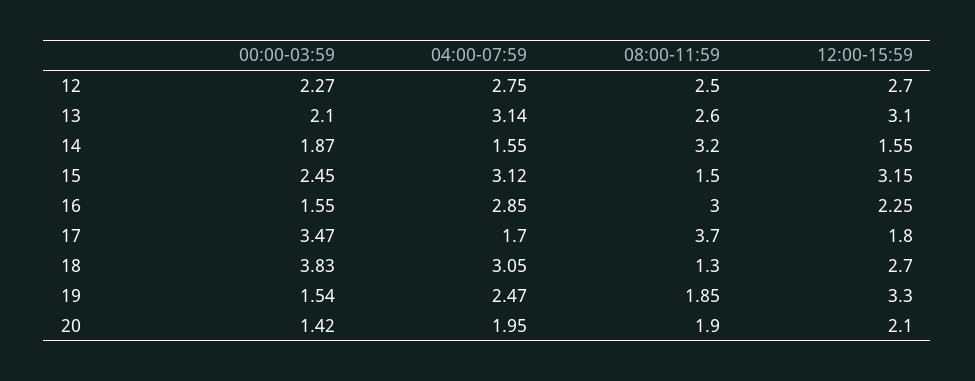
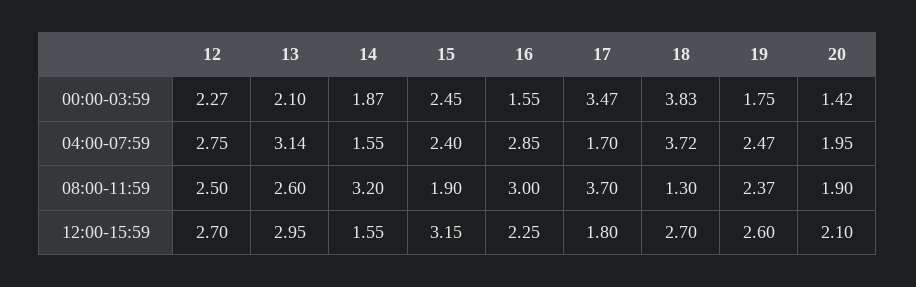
  {
    "00:00-03:59": {
      "12": 2.27,
      "13": 2.1,
      "14": 1.87,
      "15": 2.45,
      "16": 1.55,
      "17": 3.47,
      "18": 3.83,
-     "19": 1.54,
+     "19": 1.75,
      "20": 1.42
    },
    "04:00-07:59": {
      "12": 2.75,
      "13": 3.14,
      "14": 1.55,
-     "15": 3.12,
+     "15": 2.4,
      "16": 2.85,
      "17": 1.7,
-     "18": 3.05,
+     "18": 3.72,
      "19": 2.47,
      "20": 1.95
    },
    "08:00-11:59": {
      "12": 2.5,
      "13": 2.6,
      "14": 3.2,
-     "15": 1.5,
+     "15": 1.9,
      "16": 3,
      "17": 3.7,
      "18": 1.3,
-     "19": 1.85,
+     "19": 2.37,
      "20": 1.9
    },
    "12:00-15:59": {
      "12": 2.7,
-     "13": 3.1,
+     "13": 2.95,
      "14": 1.55,
      "15": 3.15,
      "16": 2.25,
      "17": 1.8,
      "18": 2.7,
-     "19": 3.3,
+     "19": 2.6,
      "20": 2.1
    }
  }

